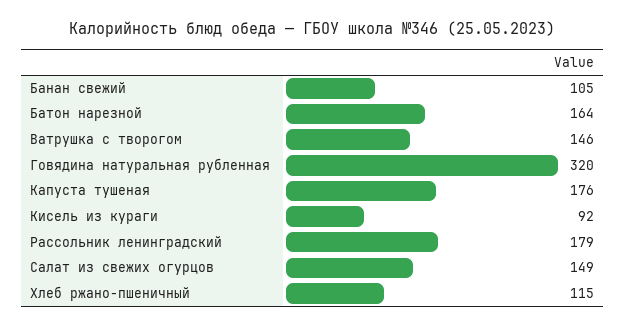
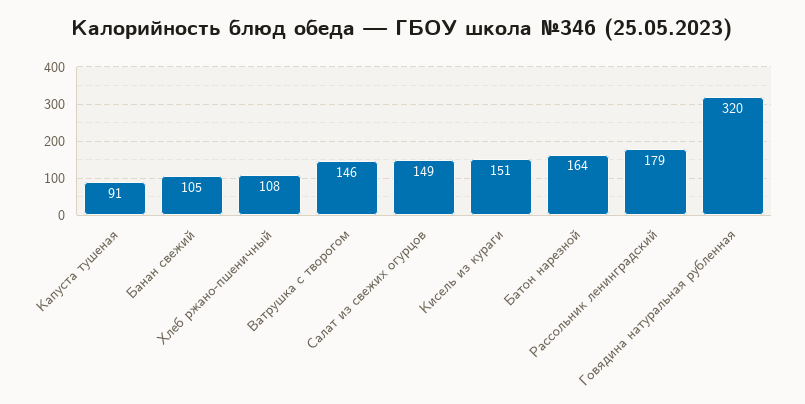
  {
    "Банан свежий": 105,
    "Батон нарезной": 164,
    "Ватрушка с творогом": 146,
    "Говядина натуральная рубленная": 320,
-   "Капуста тушеная": 176,
+   "Капуста тушеная": 91,
-   "Кисель из кураги": 92,
+   "Кисель из кураги": 151,
    "Рассольник ленинградский": 179,
    "Салат из свежих огурцов": 149,
-   "Хлеб ржано-пшеничный": 115
+   "Хлеб ржано-пшеничный": 108
  }

